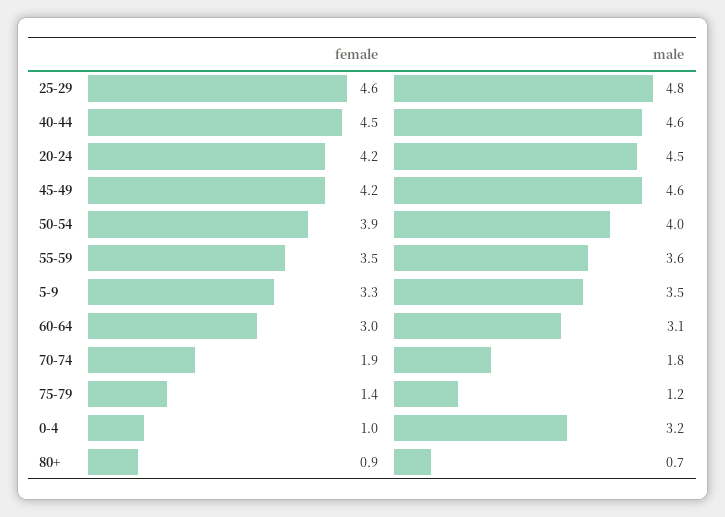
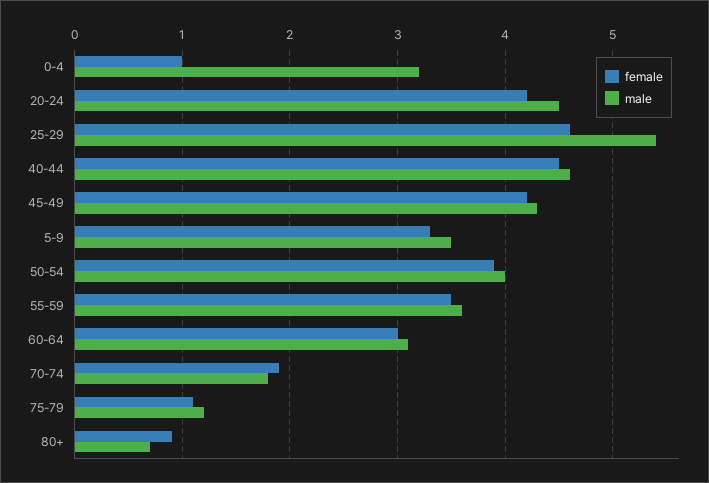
  {
    "female": {
      "25-29": 4.6,
      "40-44": 4.5,
      "20-24": 4.2,
      "45-49": 4.2,
      "50-54": 3.9,
      "55-59": 3.5,
      "5-9": 3.3,
      "60-64": 3,
      "70-74": 1.9,
-     "75-79": 1.4,
+     "75-79": 1.1,
      "0-4": 1,
      "80+": 0.9
    },
    "male": {
-     "25-29": 4.8,
+     "25-29": 5.4,
      "40-44": 4.6,
      "20-24": 4.5,
-     "45-49": 4.6,
+     "45-49": 4.3,
      "50-54": 4,
      "55-59": 3.6,
      "5-9": 3.5,
      "60-64": 3.1,
      "70-74": 1.8,
      "75-79": 1.2,
      "0-4": 3.2,
      "80+": 0.7
    }
  }

